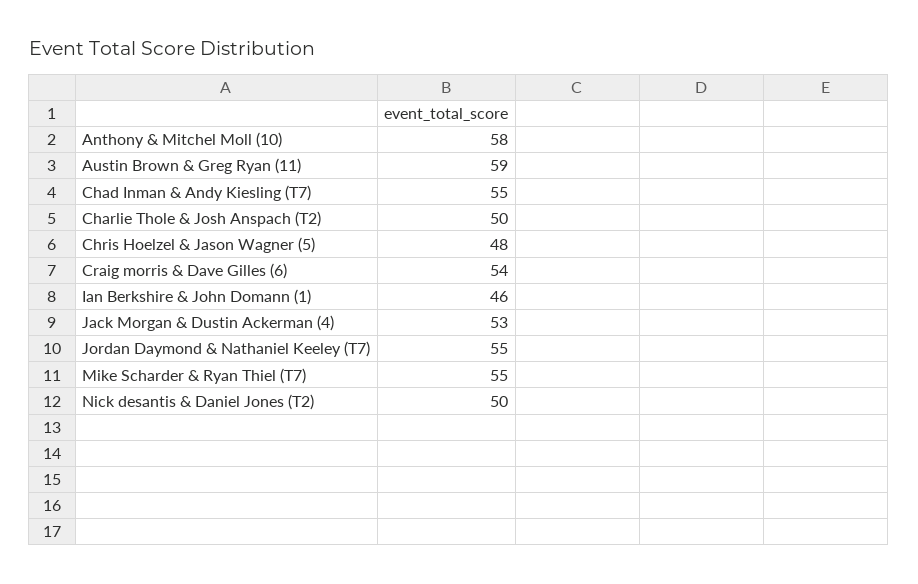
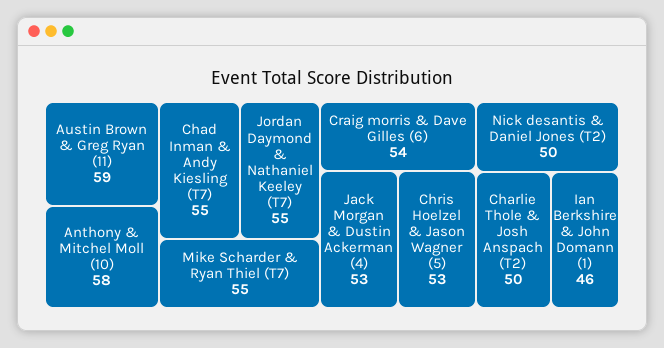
  {
    "Anthony & Mitchel Moll (10)": 58,
    "Austin Brown & Greg Ryan (11)": 59,
    "Chad Inman & Andy Kiesling (T7)": 55,
    "Charlie Thole & Josh Anspach (T2)": 50,
-   "Chris Hoelzel & Jason Wagner (5)": 48,
+   "Chris Hoelzel & Jason Wagner (5)": 53,
    "Craig morris & Dave Gilles (6)": 54,
    "Ian Berkshire & John Domann (1)": 46,
    "Jack Morgan & Dustin Ackerman (4)": 53,
    "Jordan Daymond & Nathaniel Keeley (T7)": 55,
    "Mike Scharder & Ryan Thiel (T7)": 55,
    "Nick desantis & Daniel Jones (T2)": 50
  }

